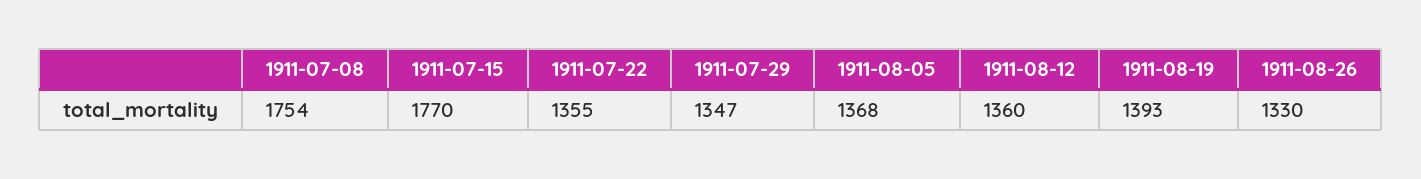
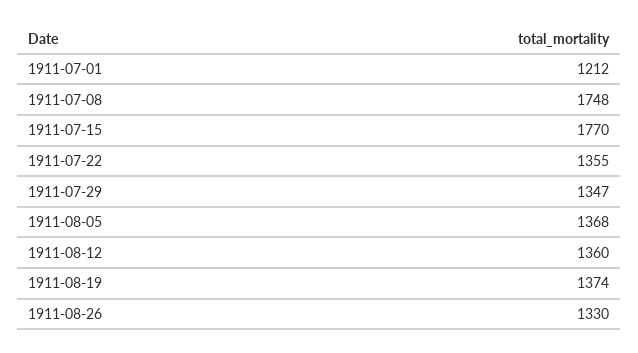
  {
-   "1911-07-08": 1754,
+   "1911-07-08": 1748,
    "1911-07-15": 1770,
    "1911-07-22": 1355,
    "1911-07-29": 1347,
    "1911-08-05": 1368,
    "1911-08-12": 1360,
-   "1911-08-19": 1393,
+   "1911-08-19": 1374,
-   "1911-08-26": 1330
+   "1911-08-26": 1330,
+   "1911-07-01": 1212
  }

